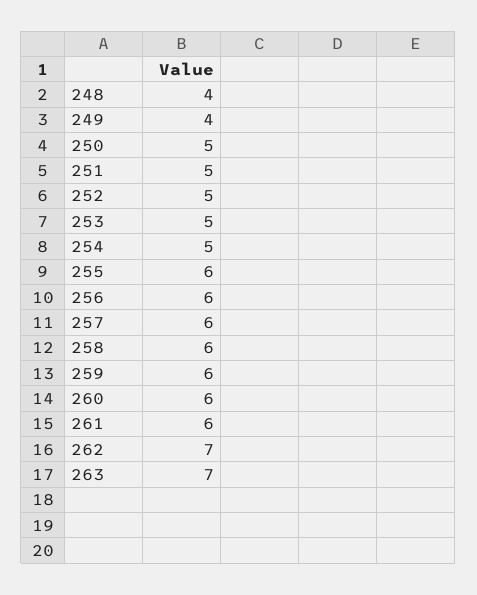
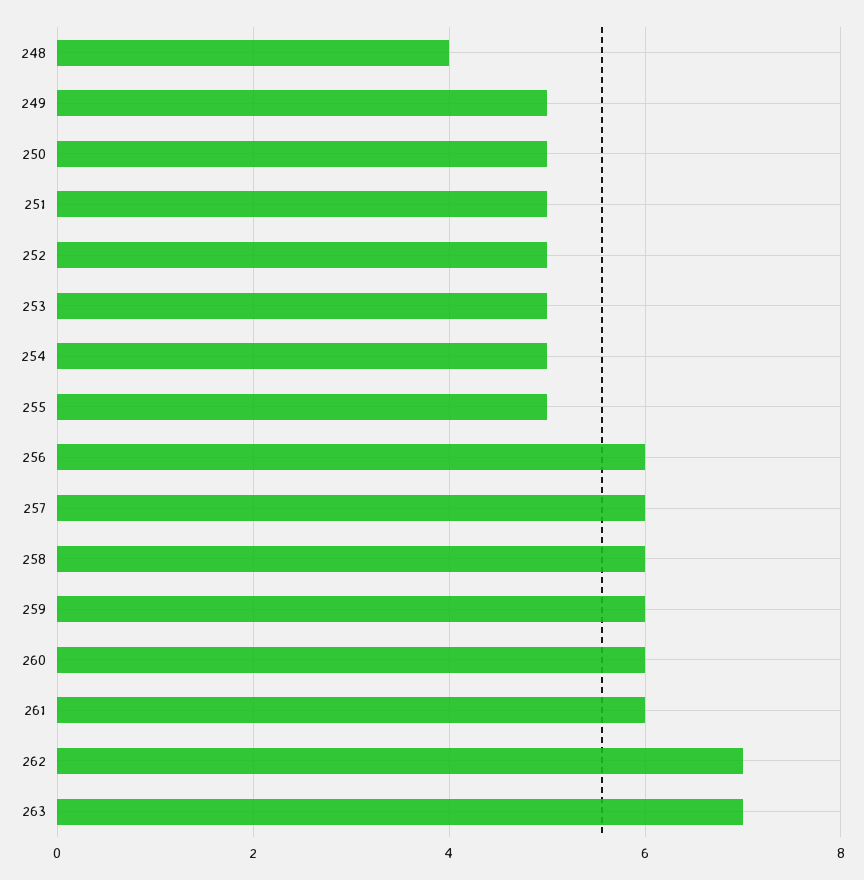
  {
    "248": 4,
-   "249": 4,
+   "249": 5,
    "250": 5,
    "251": 5,
    "252": 5,
    "253": 5,
    "254": 5,
-   "255": 6,
+   "255": 5,
    "256": 6,
    "257": 6,
    "258": 6,
    "259": 6,
    "260": 6,
    "261": 6,
    "262": 7,
    "263": 7
  }

